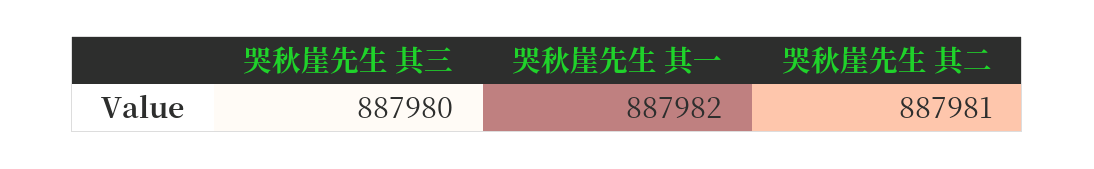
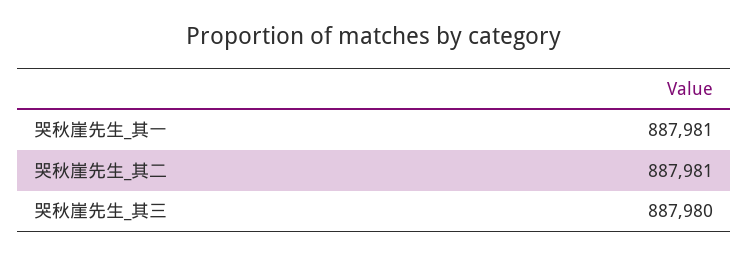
  {
    "哭秋崖先生 其三": 887980,
-   "哭秋崖先生 其一": 887982,
+   "哭秋崖先生 其一": 887981,
    "哭秋崖先生 其二": 887981
  }

